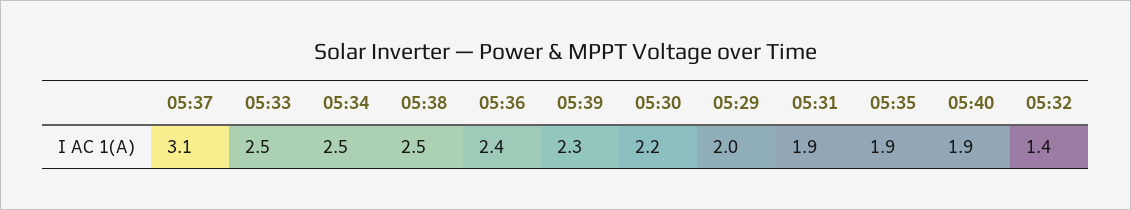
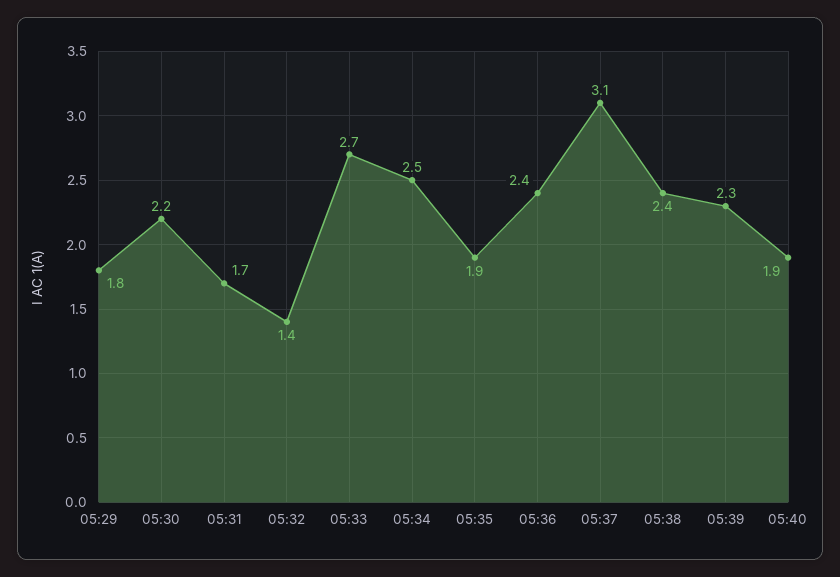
  {
    "05:37": 3.1,
-   "05:33": 2.5,
+   "05:33": 2.7,
    "05:34": 2.5,
-   "05:38": 2.5,
+   "05:38": 2.4,
    "05:36": 2.4,
    "05:39": 2.3,
    "05:30": 2.2,
-   "05:29": 2,
+   "05:29": 1.8,
-   "05:31": 1.9,
+   "05:31": 1.7,
    "05:35": 1.9,
    "05:40": 1.9,
    "05:32": 1.4
  }

